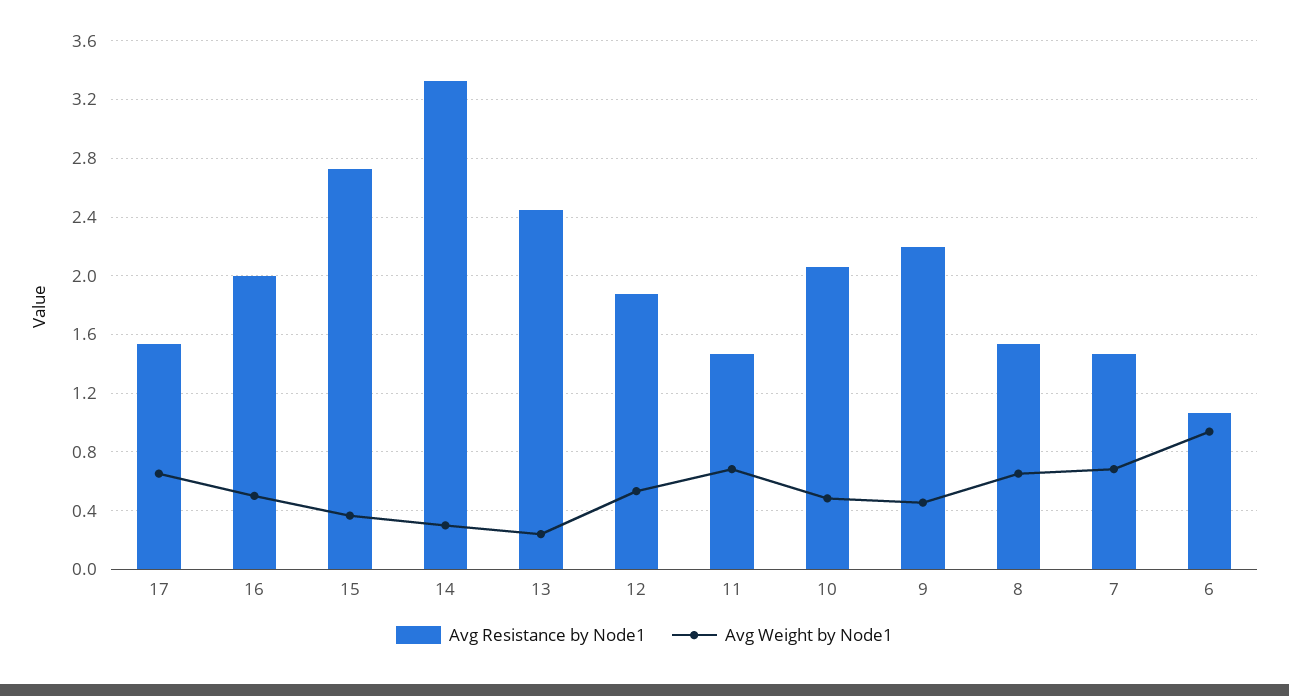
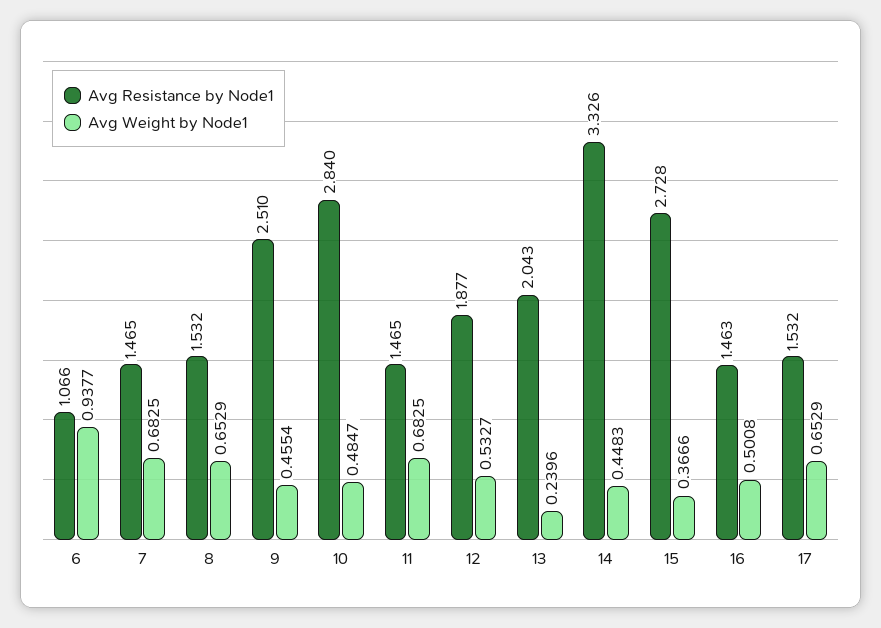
  {
    "Avg Resistance by Node1": {
      "17": 1.532,
-     "16": 2,
+     "16": 1.463,
      "15": 2.728,
      "14": 3.326,
-     "13": 2.45,
+     "13": 2.043,
      "12": 1.877,
      "11": 1.465,
-     "10": 2.05,
+     "10": 2.84,
-     "9": 2.2,
+     "9": 2.51,
      "8": 1.532,
      "7": 1.465,
      "6": 1.066
    },
    "Avg Weight by Node1": {
      "17": 0.6529,
      "16": 0.5008,
      "15": 0.3666,
-     "14": 0.3,
+     "14": 0.4483,
      "13": 0.2396,
      "12": 0.5327,
      "11": 0.6825,
      "10": 0.4847,
      "9": 0.4554,
      "8": 0.6529,
      "7": 0.6825,
      "6": 0.9377
    }
  }

